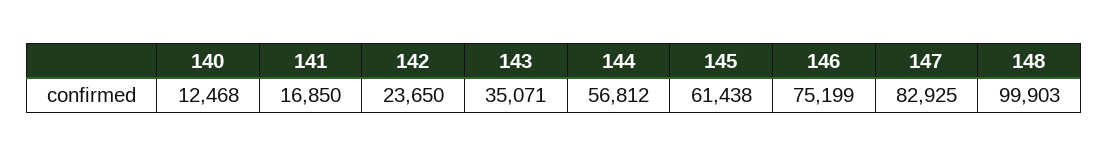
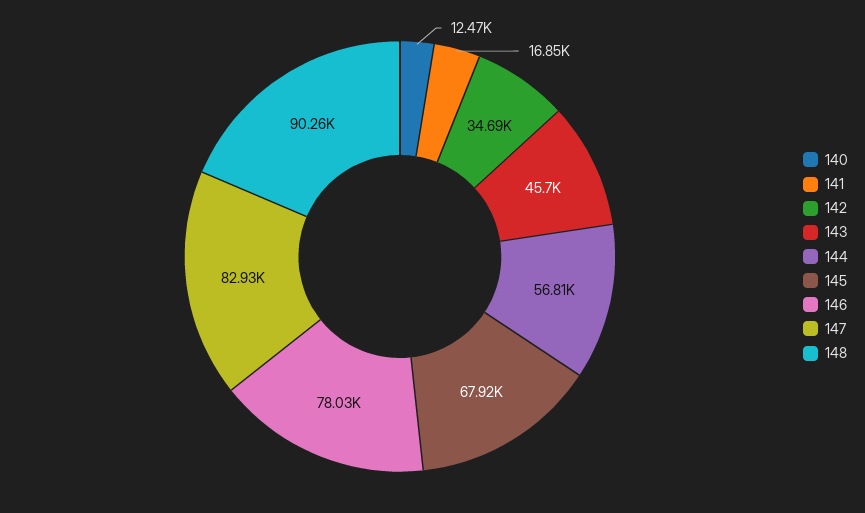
  {
    "140": 12468,
    "141": 16850,
-   "142": 23650,
+   "142": 34690,
-   "143": 35071,
+   "143": 45700,
    "144": 56812,
-   "145": 61438,
+   "145": 67920,
-   "146": 75199,
+   "146": 78030,
    "147": 82925,
-   "148": 99903
+   "148": 90260
  }

